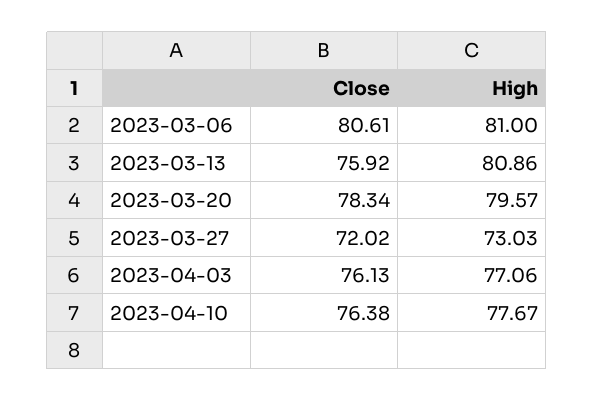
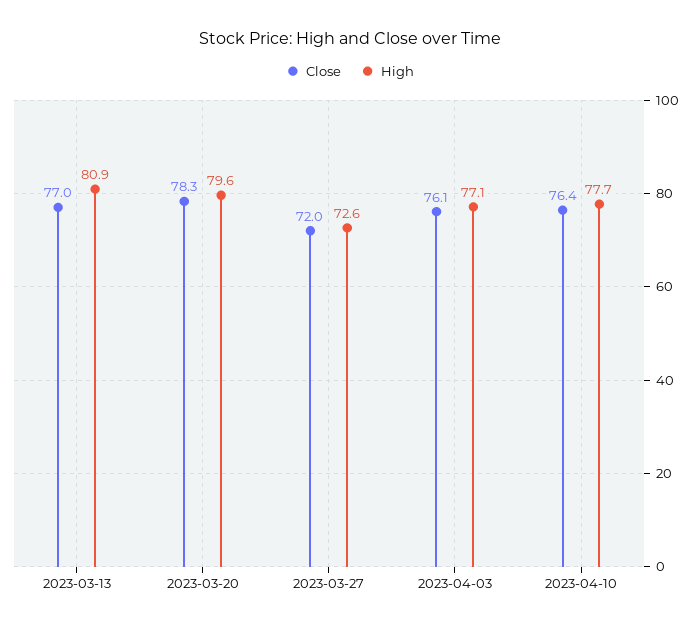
  {
    "Close": {
-     "2023-03-06": 80.61,
-     "2023-03-13": 75.92,
+     "2023-03-13": 77,
      "2023-03-20": 78.34,
      "2023-03-27": 72.02,
      "2023-04-03": 76.13,
      "2023-04-10": 76.38
    },
    "High": {
-     "2023-03-06": 81,
      "2023-03-13": 80.86,
      "2023-03-20": 79.57,
-     "2023-03-27": 73.03,
+     "2023-03-27": 72.6,
      "2023-04-03": 77.06,
      "2023-04-10": 77.67
    }
  }

